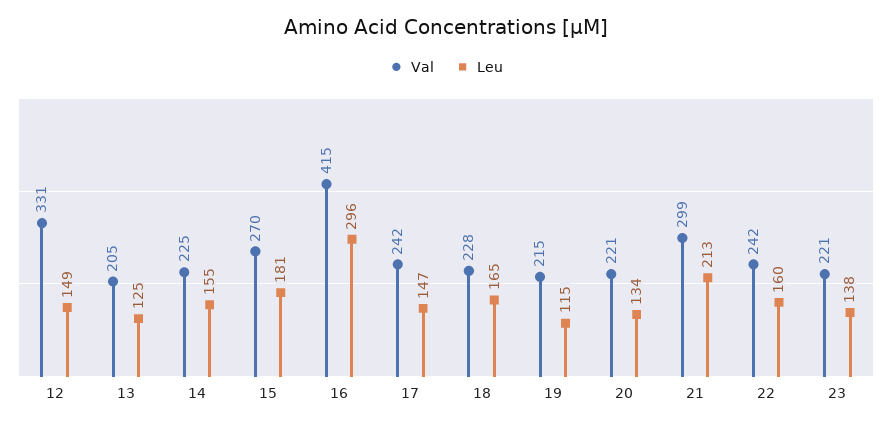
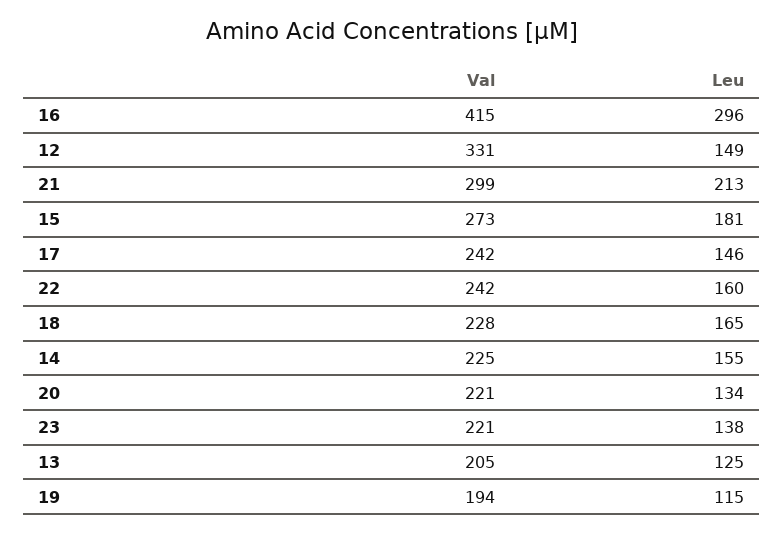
  {
    "Val": {
      "12": 331,
      "13": 205,
      "14": 225,
-     "15": 270,
+     "15": 273,
      "16": 415,
      "17": 242,
      "18": 228,
-     "19": 215,
+     "19": 194,
      "20": 221,
      "21": 299,
      "22": 242,
      "23": 221
    },
    "Leu": {
      "12": 149,
      "13": 125,
      "14": 155,
      "15": 181,
      "16": 296,
-     "17": 147,
+     "17": 146,
      "18": 165,
      "19": 115,
      "20": 134,
      "21": 213,
      "22": 160,
      "23": 138
    }
  }

